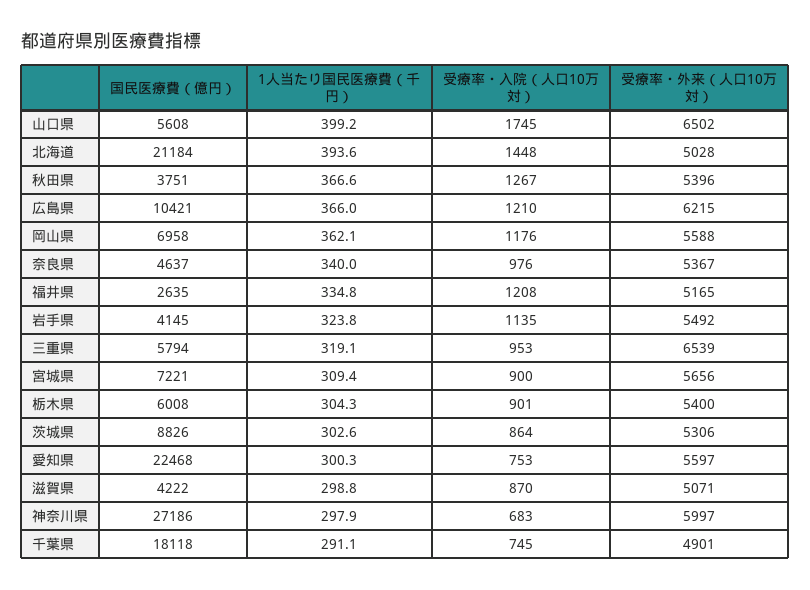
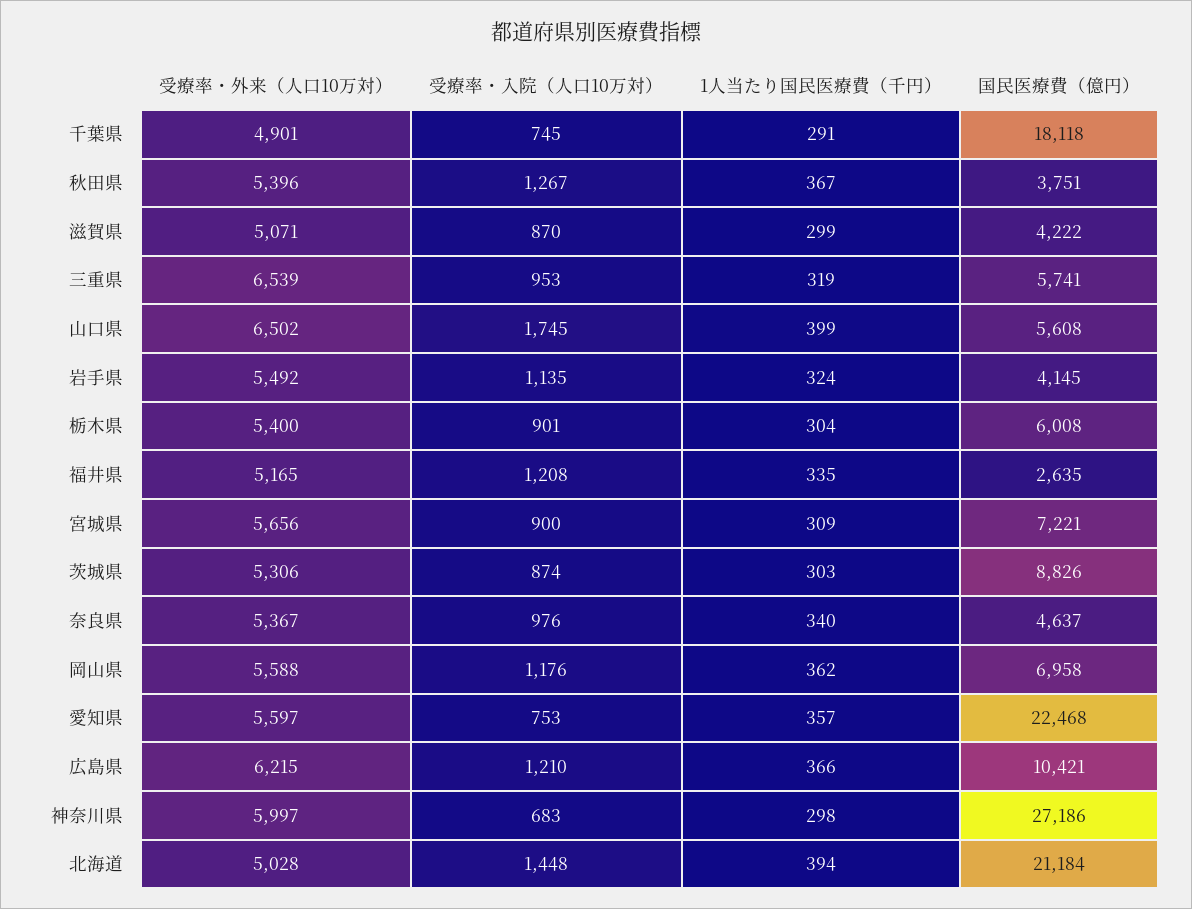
  {
    "国民医療費（億円）": {
      "山口県": 5608,
      "北海道": 21184,
      "秋田県": 3751,
      "広島県": 10421,
      "岡山県": 6958,
      "奈良県": 4637,
      "福井県": 2635,
      "岩手県": 4145,
-     "三重県": 5794,
+     "三重県": 5741,
      "宮城県": 7221,
      "栃木県": 6008,
      "茨城県": 8826,
      "愛知県": 22468,
      "滋賀県": 4222,
      "神奈川県": 27186,
      "千葉県": 18118
    },
    "1人当たり国民医療費（千円）": {
      "山口県": 399.2,
      "北海道": 393.6,
      "秋田県": 366.6,
      "広島県": 366,
      "岡山県": 362.1,
      "奈良県": 340,
      "福井県": 334.8,
      "岩手県": 323.8,
      "三重県": 319.1,
      "宮城県": 309.4,
      "栃木県": 304.3,
      "茨城県": 302.6,
-     "愛知県": 300.3,
+     "愛知県": 357,
      "滋賀県": 298.8,
      "神奈川県": 297.9,
      "千葉県": 291.1
    },
    "受療率・入院（人口10万対）": {
      "山口県": 1745,
      "北海道": 1448,
      "秋田県": 1267,
      "広島県": 1210,
      "岡山県": 1176,
      "奈良県": 976,
      "福井県": 1208,
      "岩手県": 1135,
      "三重県": 953,
      "宮城県": 900,
      "栃木県": 901,
-     "茨城県": 864,
+     "茨城県": 874,
      "愛知県": 753,
      "滋賀県": 870,
      "神奈川県": 683,
      "千葉県": 745
    },
    "受療率・外来（人口10万対）": {
      "山口県": 6502,
      "北海道": 5028,
      "秋田県": 5396,
      "広島県": 6215,
      "岡山県": 5588,
      "奈良県": 5367,
      "福井県": 5165,
      "岩手県": 5492,
      "三重県": 6539,
      "宮城県": 5656,
      "栃木県": 5400,
      "茨城県": 5306,
      "愛知県": 5597,
      "滋賀県": 5071,
      "神奈川県": 5997,
      "千葉県": 4901
    }
  }

